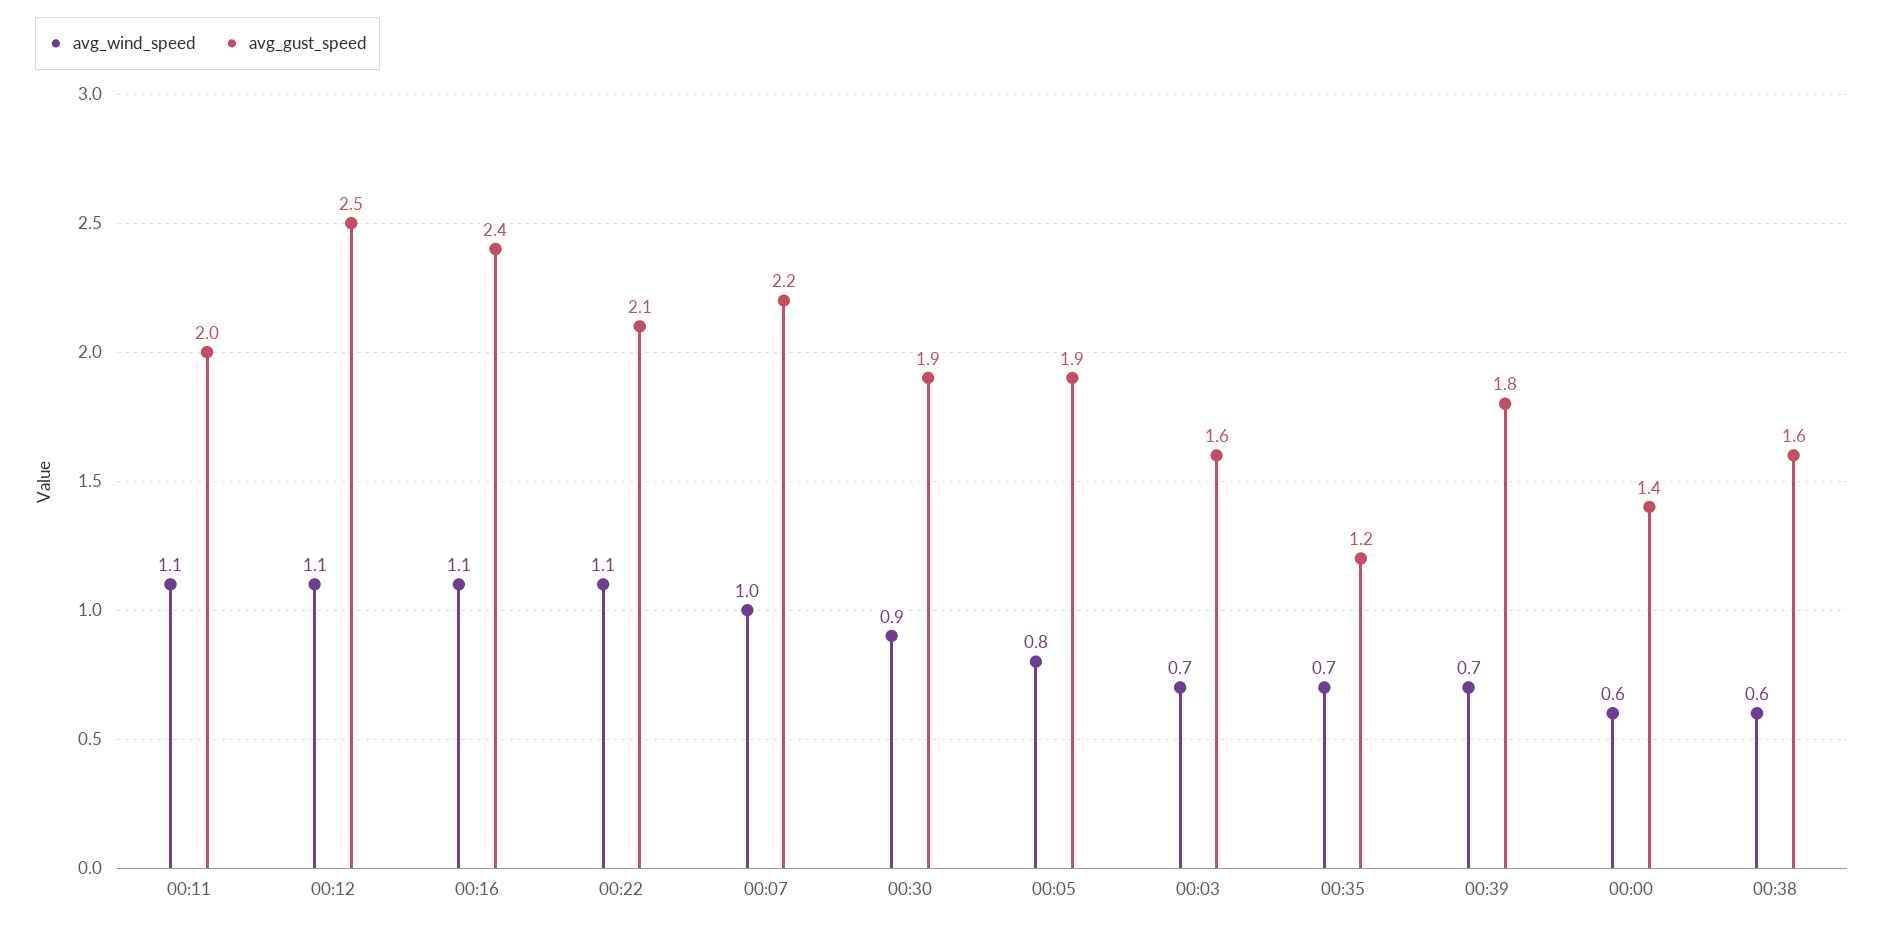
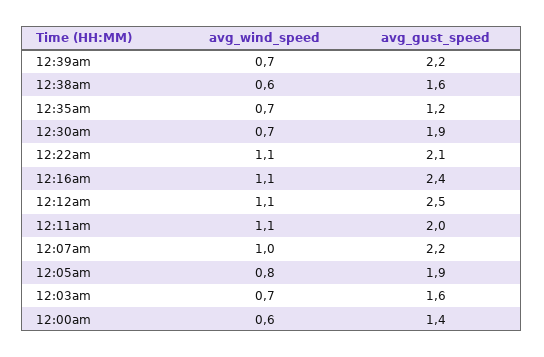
  {
    "avg_wind_speed": {
      "00:11": 1.1,
      "00:12": 1.1,
      "00:16": 1.1,
      "00:22": 1.1,
      "00:07": 1,
-     "00:30": 0.9,
+     "00:30": 0.7,
      "00:05": 0.8,
      "00:03": 0.7,
      "00:35": 0.7,
      "00:39": 0.7,
      "00:00": 0.6,
      "00:38": 0.6
    },
    "avg_gust_speed": {
      "00:11": 2,
      "00:12": 2.5,
      "00:16": 2.4,
      "00:22": 2.1,
      "00:07": 2.2,
      "00:30": 1.9,
      "00:05": 1.9,
      "00:03": 1.6,
      "00:35": 1.2,
-     "00:39": 1.8,
+     "00:39": 2.2,
      "00:00": 1.4,
      "00:38": 1.6
    }
  }

